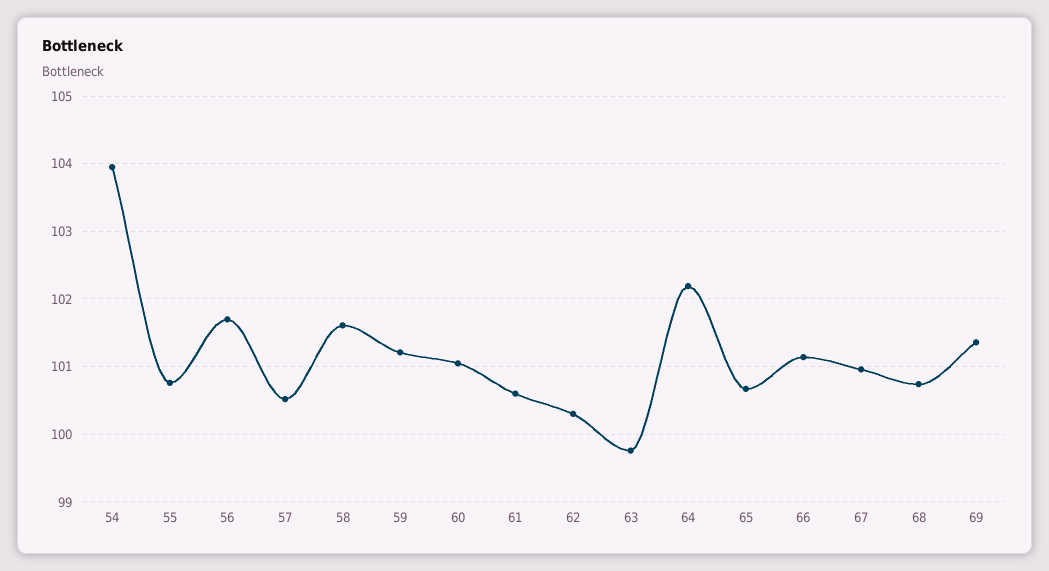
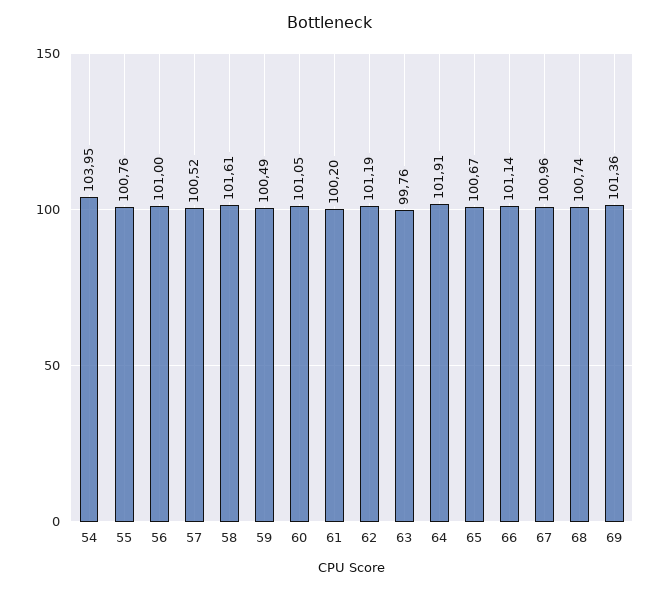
  {
    "54": 103.95,
    "55": 100.76,
-   "56": 101.7,
+   "56": 101,
    "57": 100.52,
    "58": 101.61,
-   "59": 101.2,
+   "59": 100.49,
    "60": 101.05,
-   "61": 100.6,
+   "61": 100.2,
-   "62": 100.3,
+   "62": 101.19,
    "63": 99.76,
-   "64": 102.2,
+   "64": 101.91,
    "65": 100.67,
    "66": 101.14,
    "67": 100.96,
    "68": 100.74,
    "69": 101.36
  }

